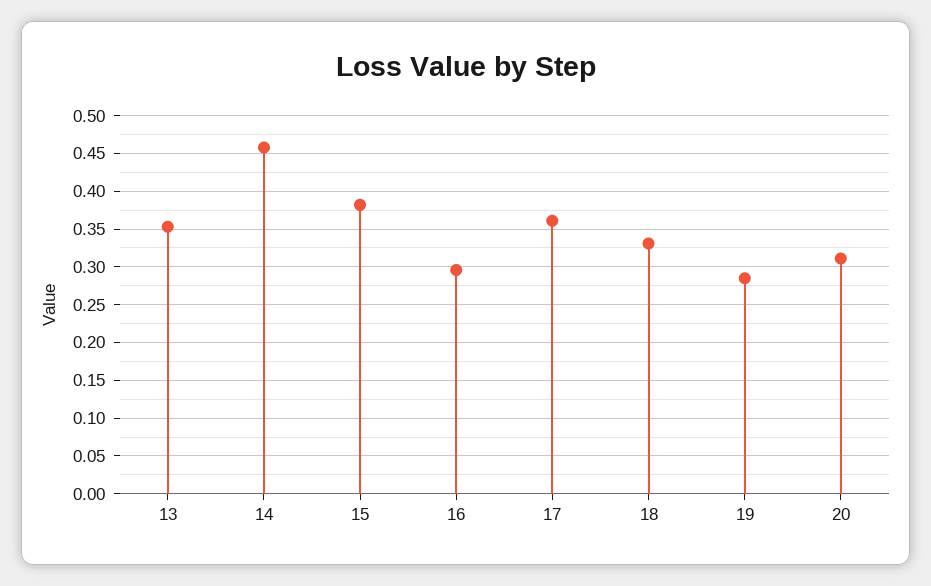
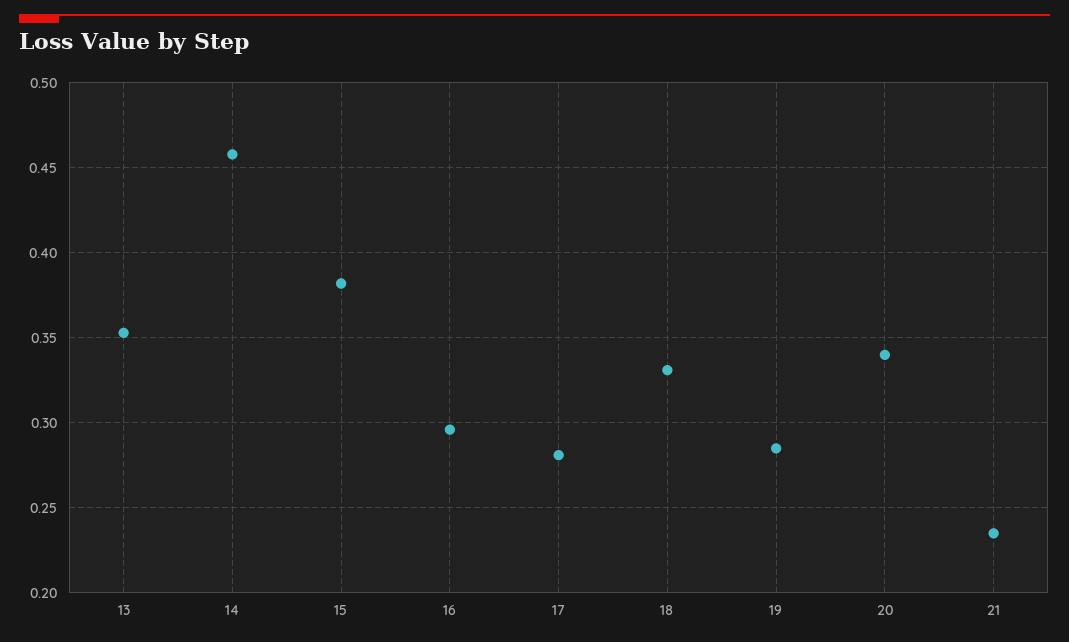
  {
    "13": 0.355,
    "14": 0.46,
    "15": 0.38,
    "16": 0.295,
-   "17": 0.36,
+   "17": 0.28,
    "18": 0.33,
    "19": 0.285,
-   "20": 0.31
+   "20": 0.34,
+   "21": 0.235
  }

